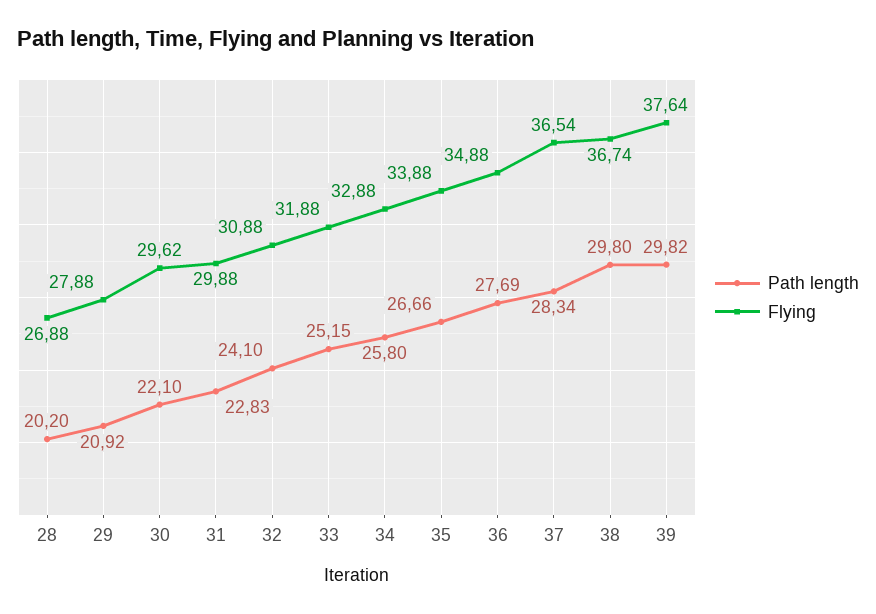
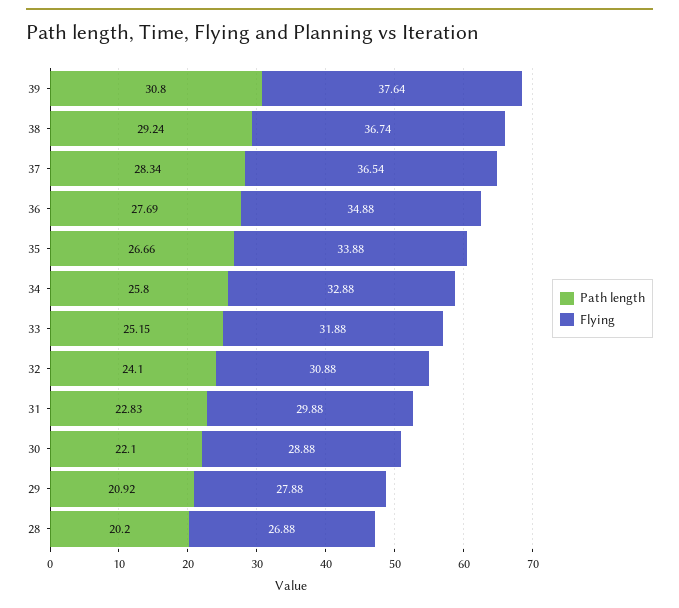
  {
    "Path length": {
      "28": 20.2,
      "29": 20.92,
      "30": 22.1,
      "31": 22.83,
      "32": 24.1,
      "33": 25.15,
      "34": 25.8,
      "35": 26.66,
      "36": 27.69,
      "37": 28.34,
-     "38": 29.8,
+     "38": 29.24,
-     "39": 29.82
+     "39": 30.8
    },
    "Flying": {
      "28": 26.88,
      "29": 27.88,
-     "30": 29.62,
+     "30": 28.88,
      "31": 29.88,
      "32": 30.88,
      "33": 31.88,
      "34": 32.88,
      "35": 33.88,
      "36": 34.88,
      "37": 36.54,
      "38": 36.74,
      "39": 37.64
    }
  }

